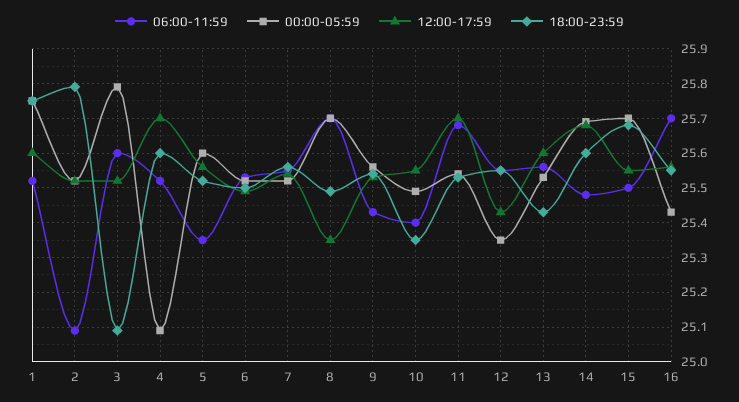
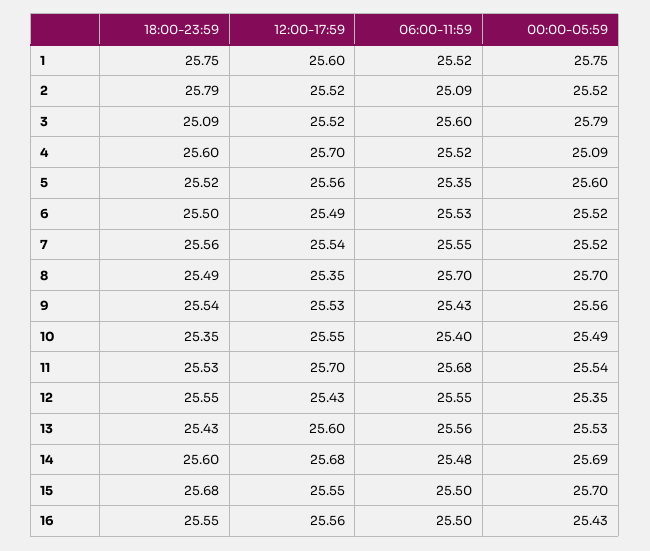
  {
    "06:00-11:59": {
      "1": 25.52,
      "2": 25.09,
      "3": 25.6,
      "4": 25.52,
      "5": 25.35,
      "6": 25.53,
      "7": 25.55,
      "8": 25.7,
      "9": 25.43,
      "10": 25.4,
      "11": 25.68,
      "12": 25.55,
      "13": 25.56,
      "14": 25.48,
      "15": 25.5,
-     "16": 25.7
+     "16": 25.5
    },
    "00:00-05:59": {
      "1": 25.75,
      "2": 25.52,
      "3": 25.79,
      "4": 25.09,
      "5": 25.6,
      "6": 25.52,
      "7": 25.52,
      "8": 25.7,
      "9": 25.56,
      "10": 25.49,
      "11": 25.54,
      "12": 25.35,
      "13": 25.53,
      "14": 25.69,
      "15": 25.7,
      "16": 25.43
    },
    "12:00-17:59": {
      "1": 25.6,
      "2": 25.52,
      "3": 25.52,
      "4": 25.7,
      "5": 25.56,
      "6": 25.49,
      "7": 25.54,
      "8": 25.35,
      "9": 25.53,
      "10": 25.55,
      "11": 25.7,
      "12": 25.43,
      "13": 25.6,
      "14": 25.68,
      "15": 25.55,
      "16": 25.56
    },
    "18:00-23:59": {
      "1": 25.75,
      "2": 25.79,
      "3": 25.09,
      "4": 25.6,
      "5": 25.52,
      "6": 25.5,
      "7": 25.56,
      "8": 25.49,
      "9": 25.54,
      "10": 25.35,
      "11": 25.53,
      "12": 25.55,
      "13": 25.43,
      "14": 25.6,
      "15": 25.68,
      "16": 25.55
    }
  }

